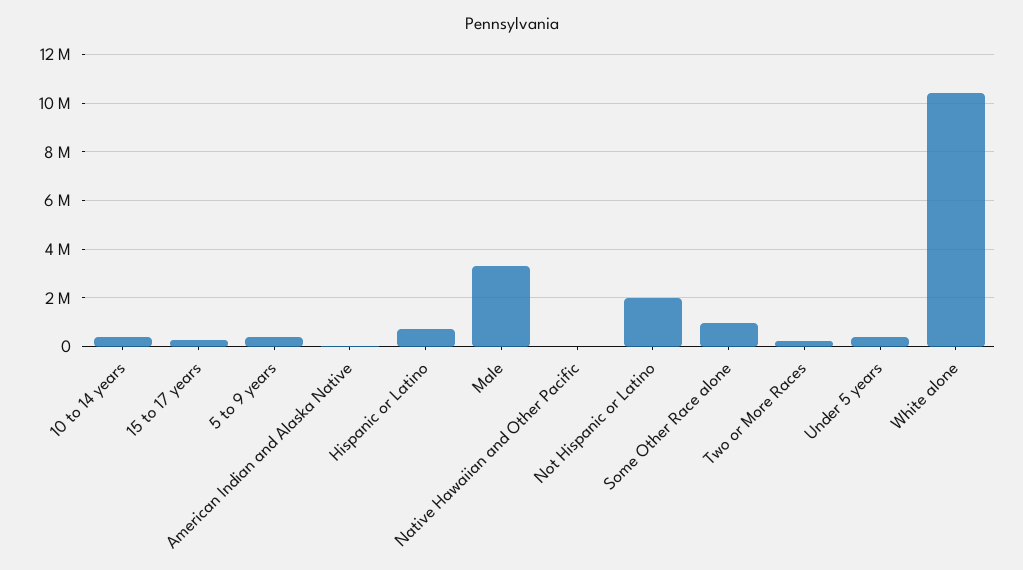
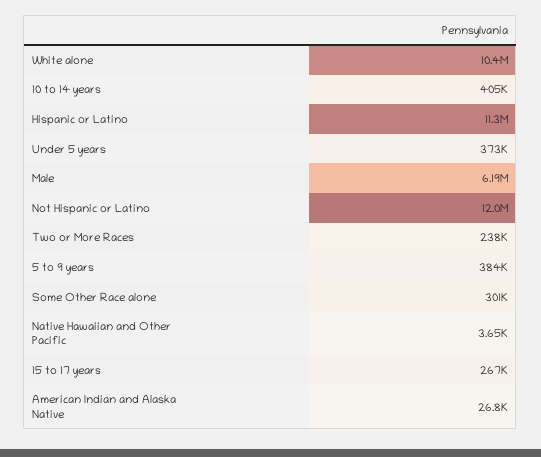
  {
    "10 to 14 years": 405000,
    "15 to 17 years": 267000,
    "5 to 9 years": 384000,
    "American Indian and Alaska Native": 26800,
-   "Hispanic or Latino": 750000,
+   "Hispanic or Latino": 11300000,
-   "Male": 3250000,
+   "Male": 6190000,
    "Native Hawaiian and Other Pacific": 3650,
-   "Not Hispanic or Latino": 2000000,
+   "Not Hispanic or Latino": 12000000,
-   "Some Other Race alone": 1000000,
+   "Some Other Race alone": 301000,
    "Two or More Races": 238000,
    "Under 5 years": 373000,
    "White alone": 10400000
  }

